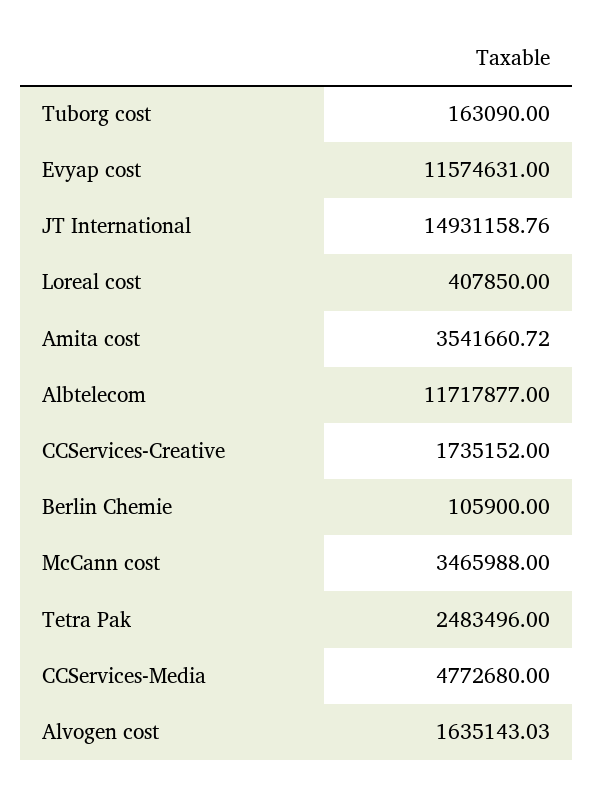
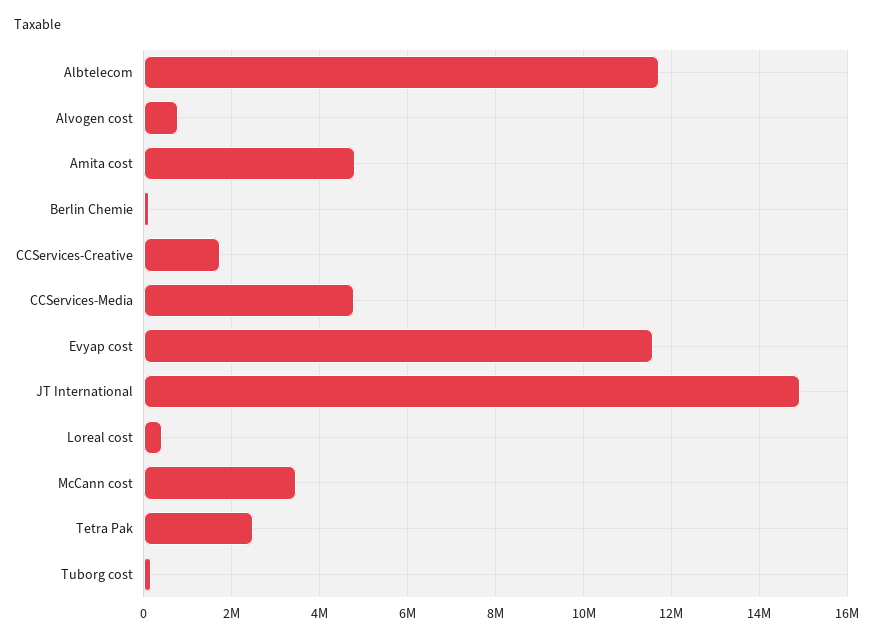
  {
    "Tuborg cost": 163090,
    "Evyap cost": 11574631,
    "JT International": 14931158.76,
    "Loreal cost": 407850,
-   "Amita cost": 3541660.72,
+   "Amita cost": 4800000,
    "Albtelecom": 11717877,
    "CCServices-Creative": 1735152,
    "Berlin Chemie": 105900,
    "McCann cost": 3465988,
    "Tetra Pak": 2483496,
    "CCServices-Media": 4772680,
-   "Alvogen cost": 1635143.03
+   "Alvogen cost": 800000
  }

